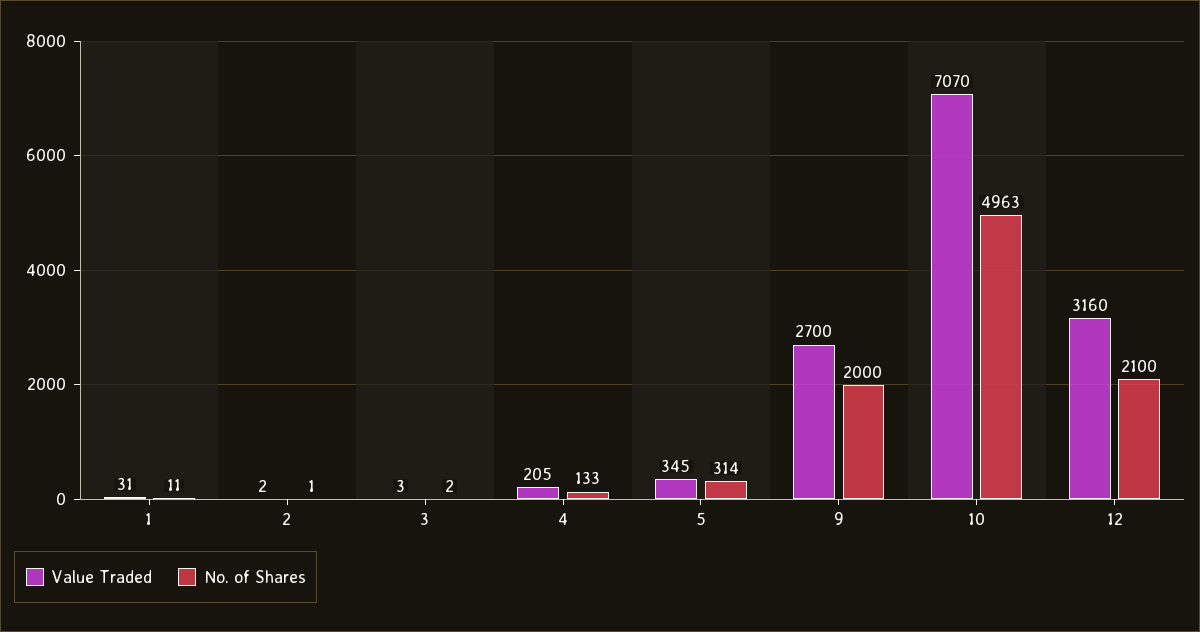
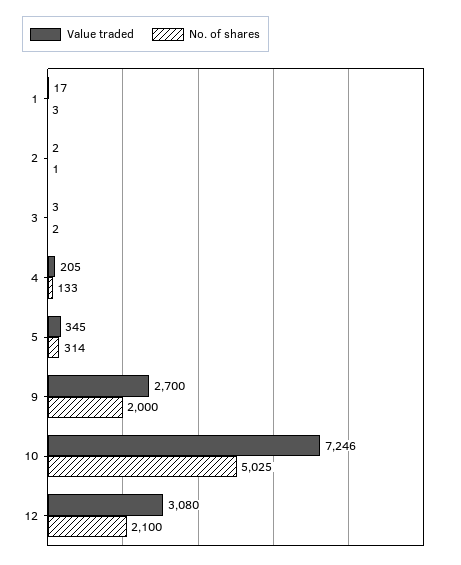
  {
    "Value Traded": {
-     "1": 31,
+     "1": 17,
      "2": 2,
      "3": 3,
      "4": 205,
      "5": 345,
      "9": 2700,
-     "10": 7070,
+     "10": 7246,
-     "12": 3160
+     "12": 3080
    },
    "No. of Shares": {
-     "1": 11,
+     "1": 3,
      "2": 1,
      "3": 2,
      "4": 133,
      "5": 314,
      "9": 2000,
-     "10": 4963,
+     "10": 5025,
      "12": 2100
    }
  }

